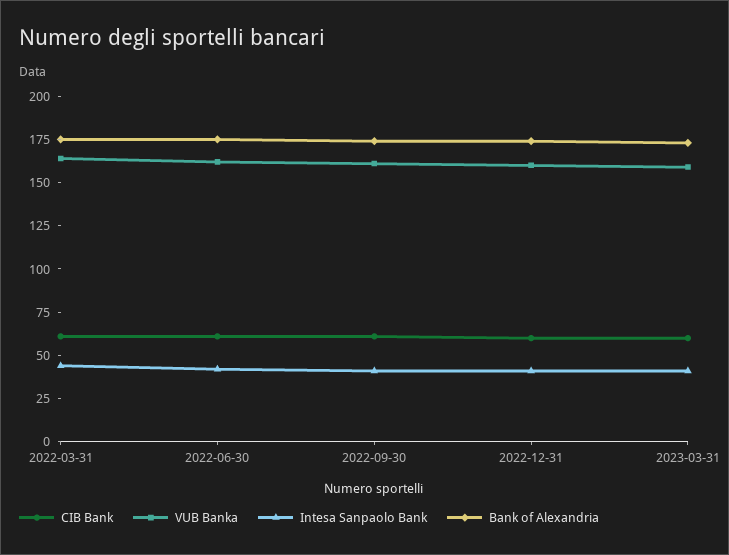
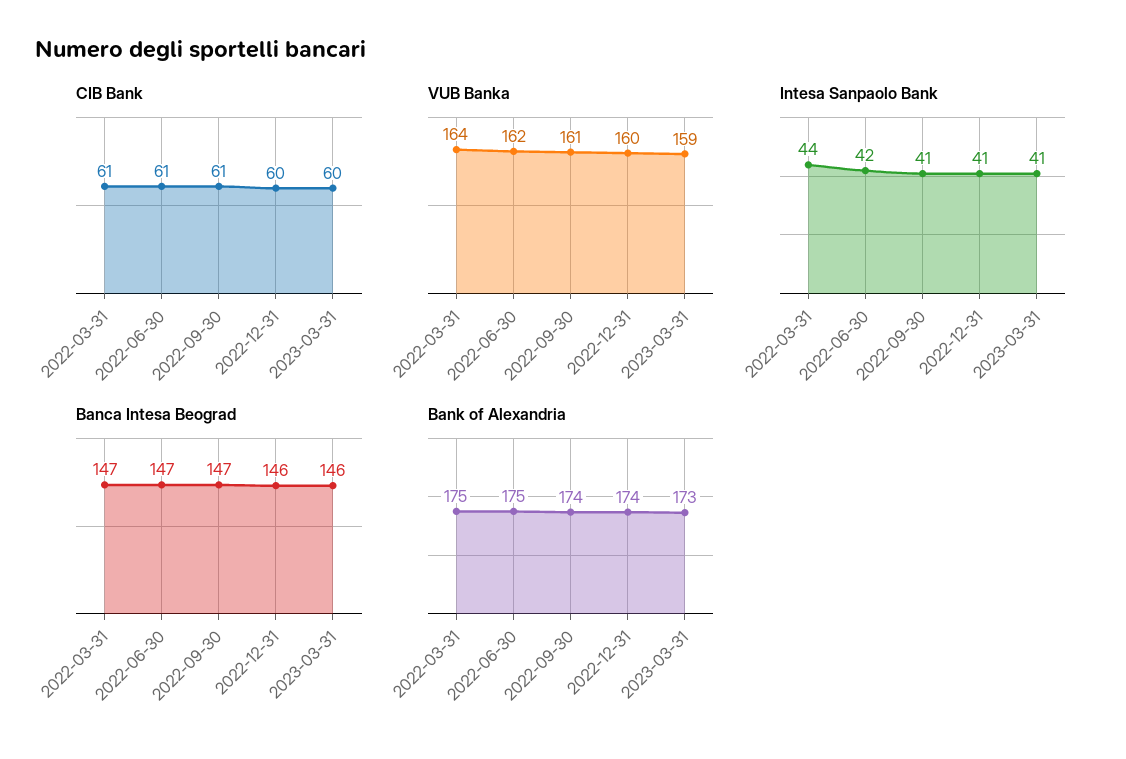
  {
    "CIB Bank": {
      "2022-03-31": 61,
      "2022-06-30": 61,
      "2022-09-30": 61,
      "2022-12-31": 60,
      "2023-03-31": 60
    },
    "VUB Banka": {
      "2022-03-31": 164,
      "2022-06-30": 162,
      "2022-09-30": 161,
      "2022-12-31": 160,
      "2023-03-31": 159
    },
    "Intesa Sanpaolo Bank": {
      "2022-03-31": 44,
      "2022-06-30": 42,
      "2022-09-30": 41,
      "2022-12-31": 41,
      "2023-03-31": 41
    },
    "Bank of Alexandria": {
      "2022-03-31": 175,
      "2022-06-30": 175,
      "2022-09-30": 174,
      "2022-12-31": 174,
      "2023-03-31": 173
-   }
+   },
+   "Banca Intesa Beograd": {
+     "2022-03-31": 147,
+     "2022-06-30": 147,
+     "2022-09-30": 147,
+     "2022-12-31": 146,
+     "2023-03-31": 146
+   }
  }

